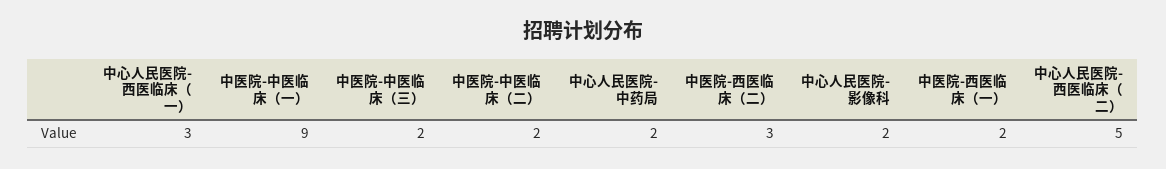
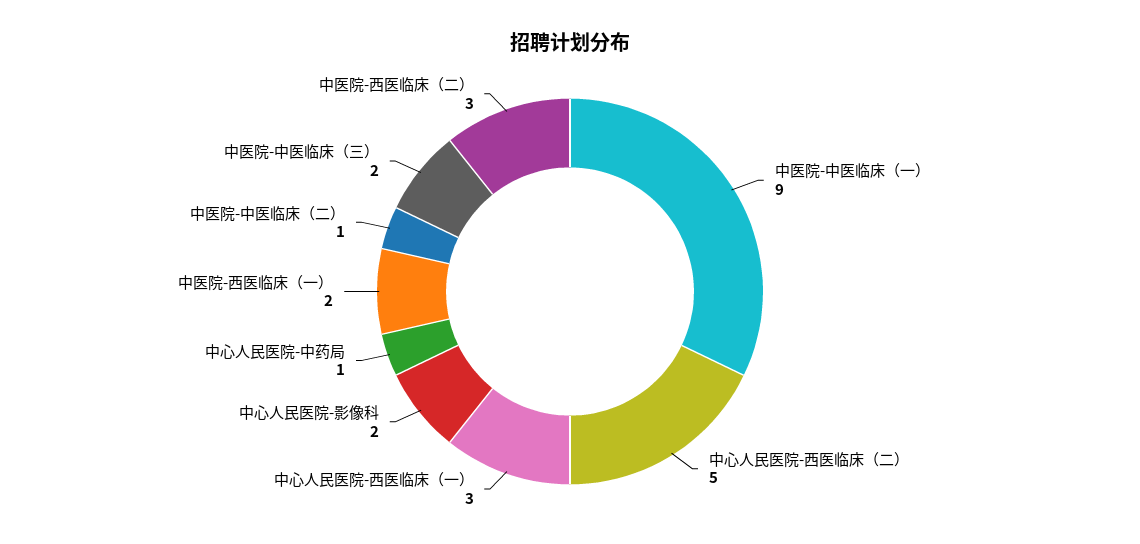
  {
    "中心人民医院-西医临床（一）": 3,
    "中医院-中医临床（一）": 9,
    "中医院-中医临床（三）": 2,
-   "中医院-中医临床（二）": 2,
+   "中医院-中医临床（二）": 1,
-   "中心人民医院-中药局": 2,
+   "中心人民医院-中药局": 1,
    "中医院-西医临床（二）": 3,
    "中心人民医院-影像科": 2,
    "中医院-西医临床（一）": 2,
    "中心人民医院-西医临床（二）": 5
  }

